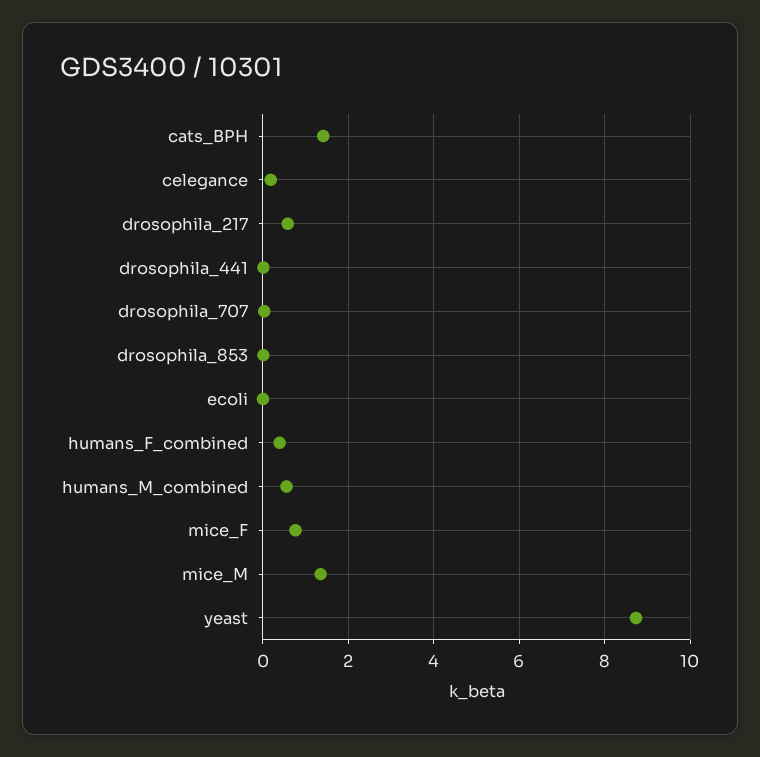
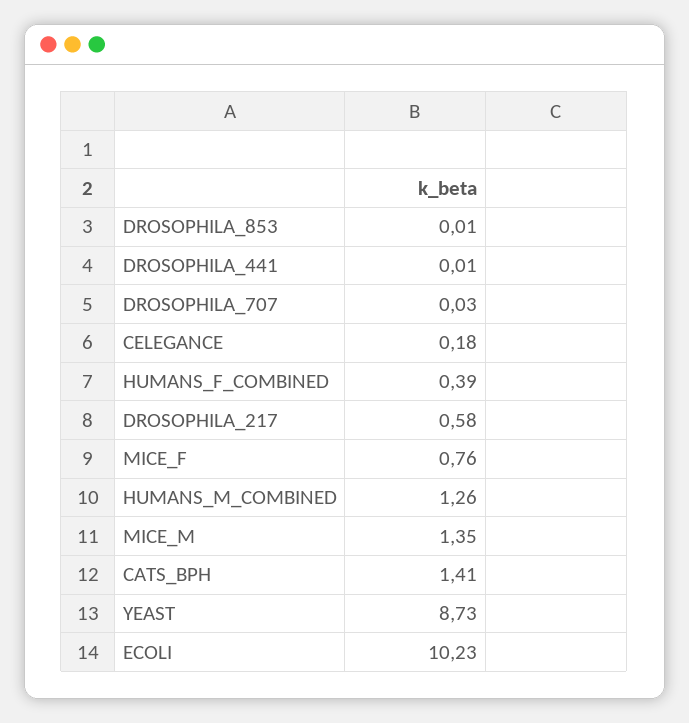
  {
    "cats_BPH": 1.41,
    "celegance": 0.18,
    "drosophila_217": 0.58,
    "drosophila_441": 0.01,
    "drosophila_707": 0.03,
    "drosophila_853": 0.01,
-   "ecoli": 0,
+   "ecoli": 10.23,
    "humans_F_combined": 0.39,
-   "humans_M_combined": 0.6,
+   "humans_M_combined": 1.26,
    "mice_F": 0.76,
    "mice_M": 1.35,
    "yeast": 8.73
  }

